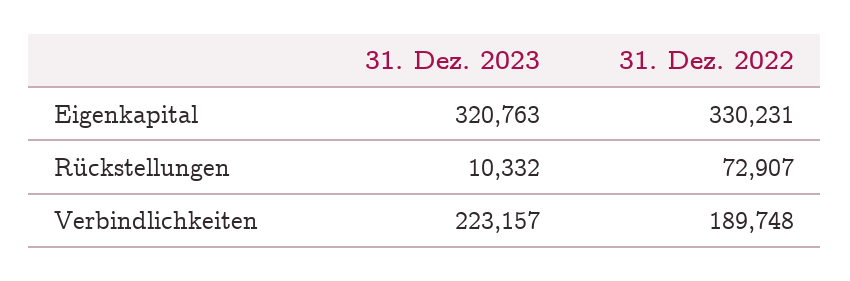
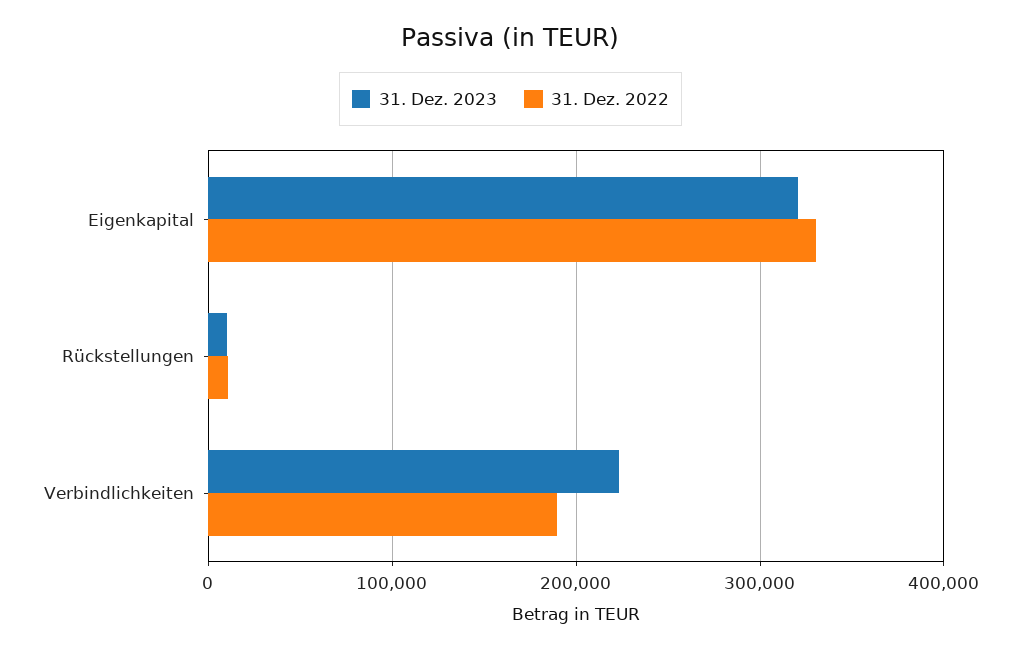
  {
    "31. Dez. 2023": {
      "Eigenkapital": 320763,
      "Rückstellungen": 10332,
      "Verbindlichkeiten": 223157
    },
    "31. Dez. 2022": {
      "Eigenkapital": 330231,
-     "Rückstellungen": 72907,
+     "Rückstellungen": 10000,
      "Verbindlichkeiten": 189748
    }
  }

